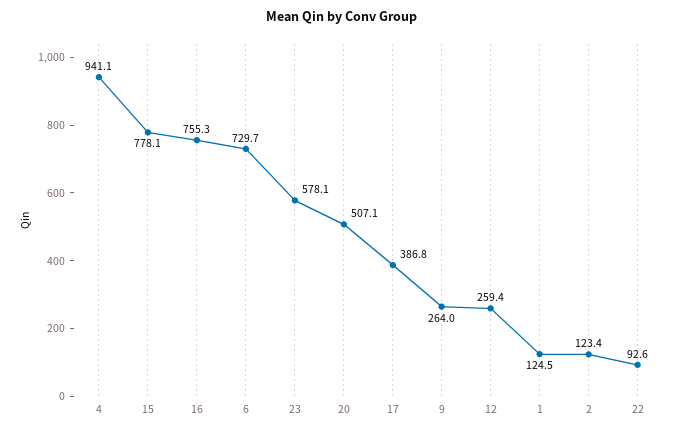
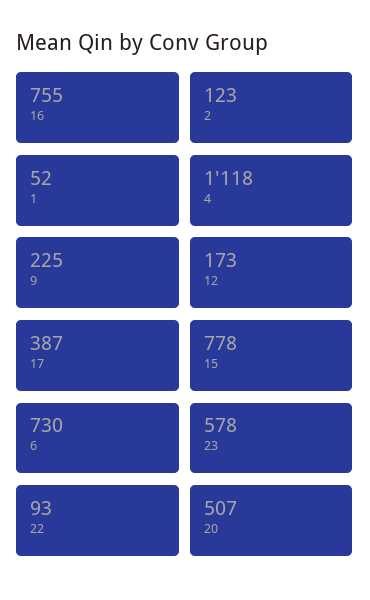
  {
-   "4": 941.1,
+   "4": 1118,
    "15": 778.1,
    "16": 755.3,
    "6": 729.7,
    "23": 578.1,
    "20": 507.1,
    "17": 386.8,
-   "9": 264,
+   "9": 225,
-   "12": 259.4,
+   "12": 173,
-   "1": 124.5,
+   "1": 52,
    "2": 123.4,
    "22": 92.6
  }

